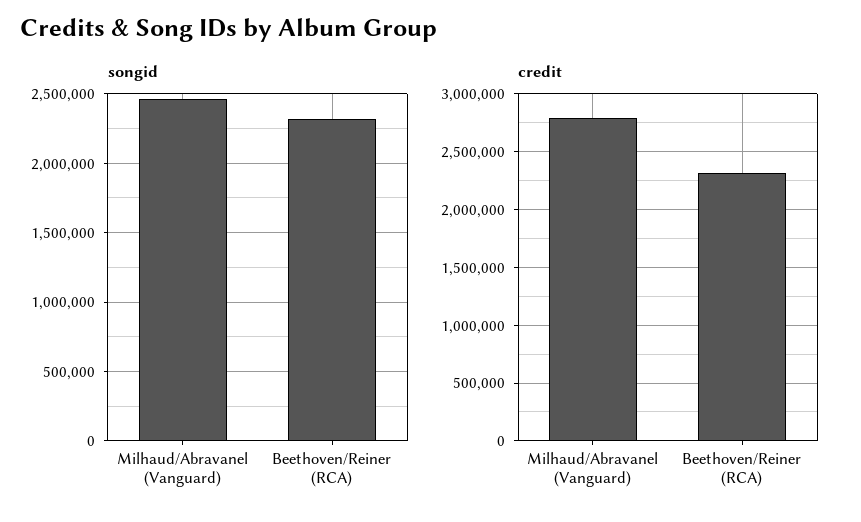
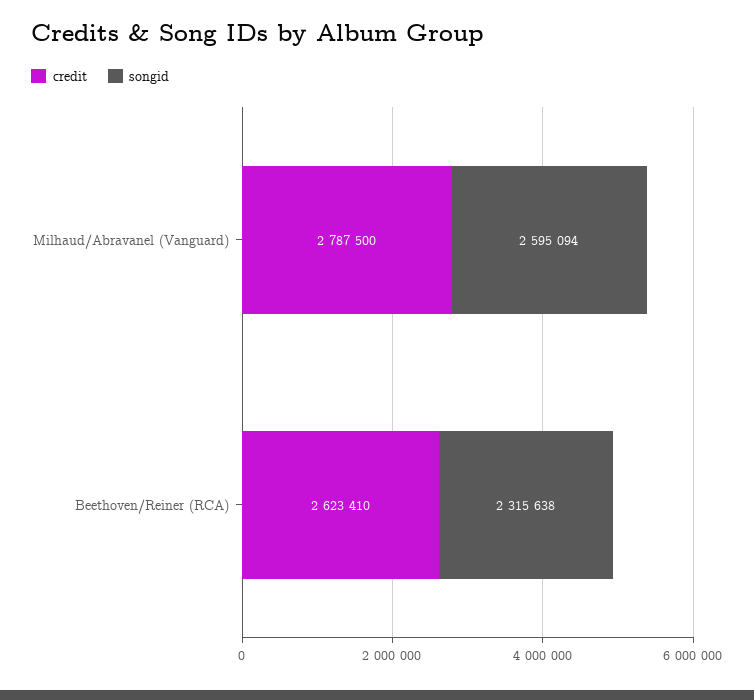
  {
    "songid": {
-     "Milhaud/Abravanel (Vanguard)": 2450000,
+     "Milhaud/Abravanel (Vanguard)": 2595094,
      "Beethoven/Reiner (RCA)": 2315638
    },
    "credit": {
      "Milhaud/Abravanel (Vanguard)": 2787500,
-     "Beethoven/Reiner (RCA)": 2300000
+     "Beethoven/Reiner (RCA)": 2623410
    }
  }

